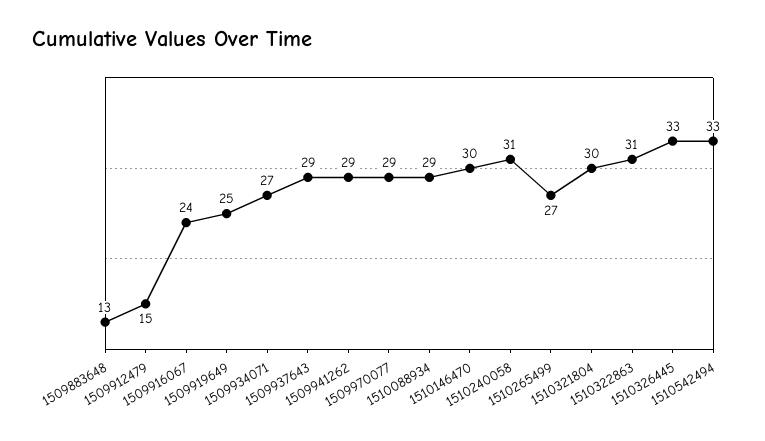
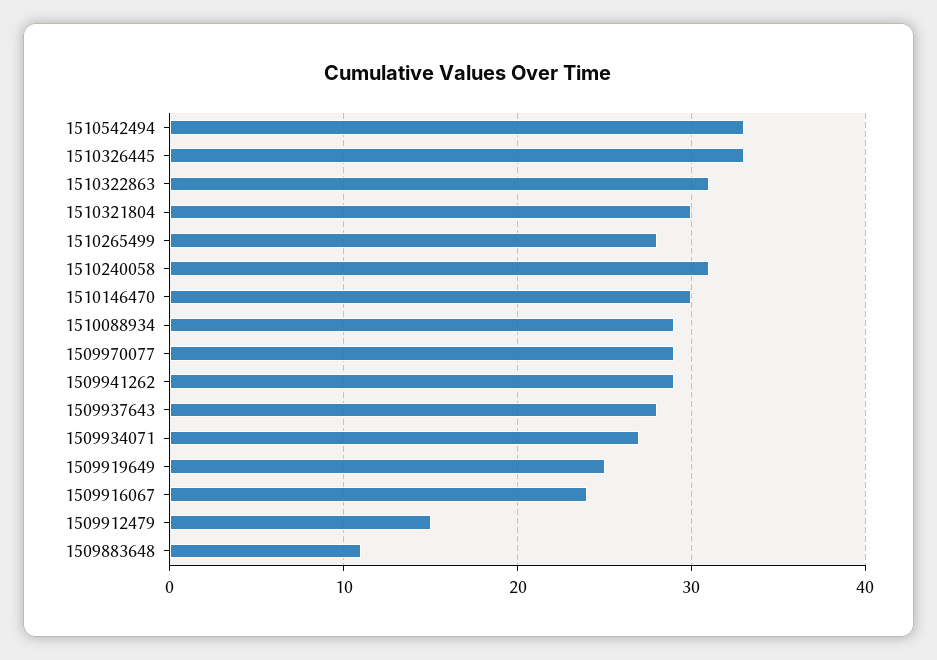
  {
-   "1509883648": 13,
+   "1509883648": 11,
    "1509912479": 15,
    "1509916067": 24,
    "1509919649": 25,
    "1509934071": 27,
-   "1509937643": 29,
+   "1509937643": 28,
    "1509941262": 29,
    "1509970077": 29,
    "1510088934": 29,
    "1510146470": 30,
    "1510240058": 31,
-   "1510265499": 27,
+   "1510265499": 28,
    "1510321804": 30,
    "1510322863": 31,
    "1510326445": 33,
    "1510542494": 33
  }

